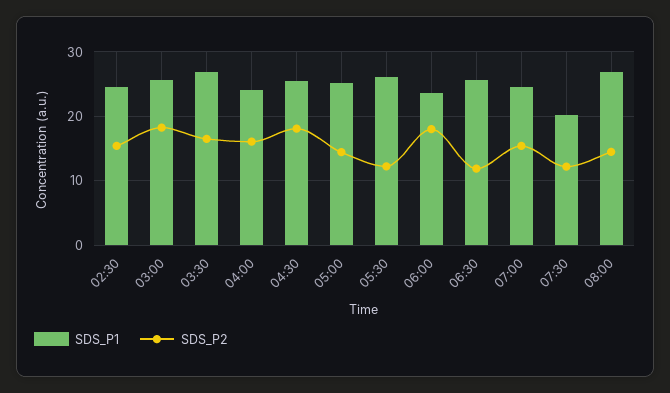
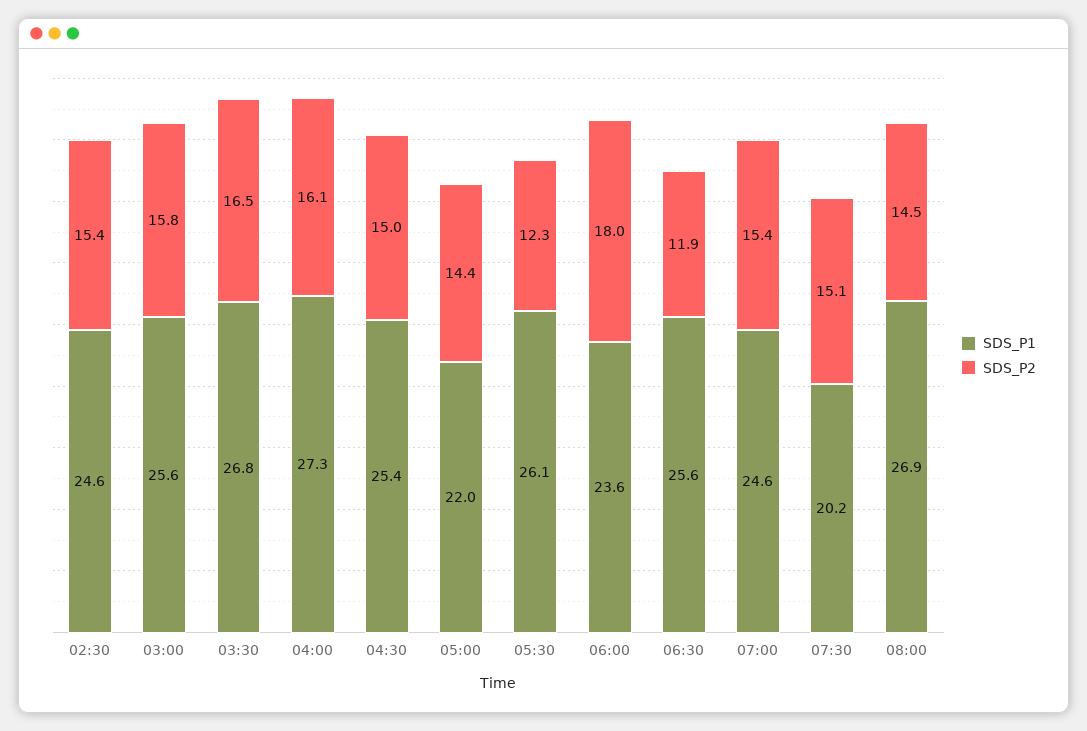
  {
    "SDS_P1": {
      "02:30": 24.6,
      "03:00": 25.6,
      "03:30": 26.8,
-     "04:00": 24,
+     "04:00": 27.3,
      "04:30": 25.4,
-     "05:00": 25,
+     "05:00": 22,
      "05:30": 26.1,
      "06:00": 23.6,
      "06:30": 25.6,
      "07:00": 24.6,
      "07:30": 20.2,
      "08:00": 26.9
    },
    "SDS_P2": {
      "02:30": 15.4,
-     "03:00": 18,
+     "03:00": 15.8,
      "03:30": 16.5,
      "04:00": 16.1,
-     "04:30": 18,
+     "04:30": 15,
      "05:00": 14.4,
      "05:30": 12.3,
      "06:00": 18,
      "06:30": 11.9,
      "07:00": 15.4,
-     "07:30": 12,
+     "07:30": 15.1,
      "08:00": 14.5
    }
  }

